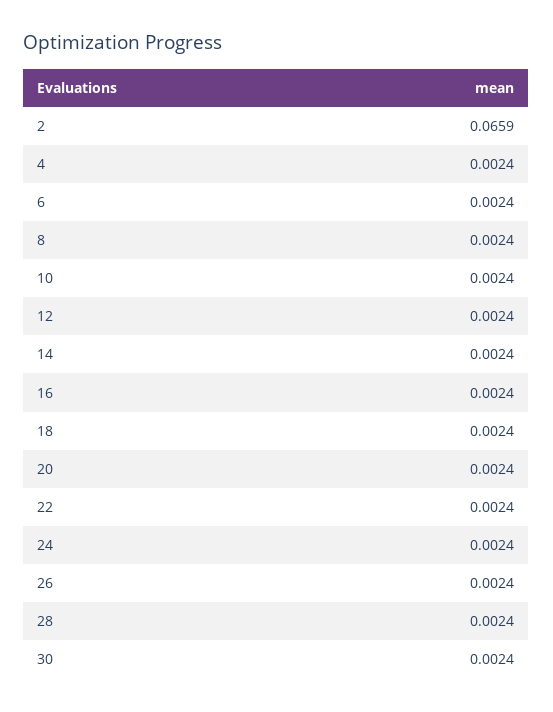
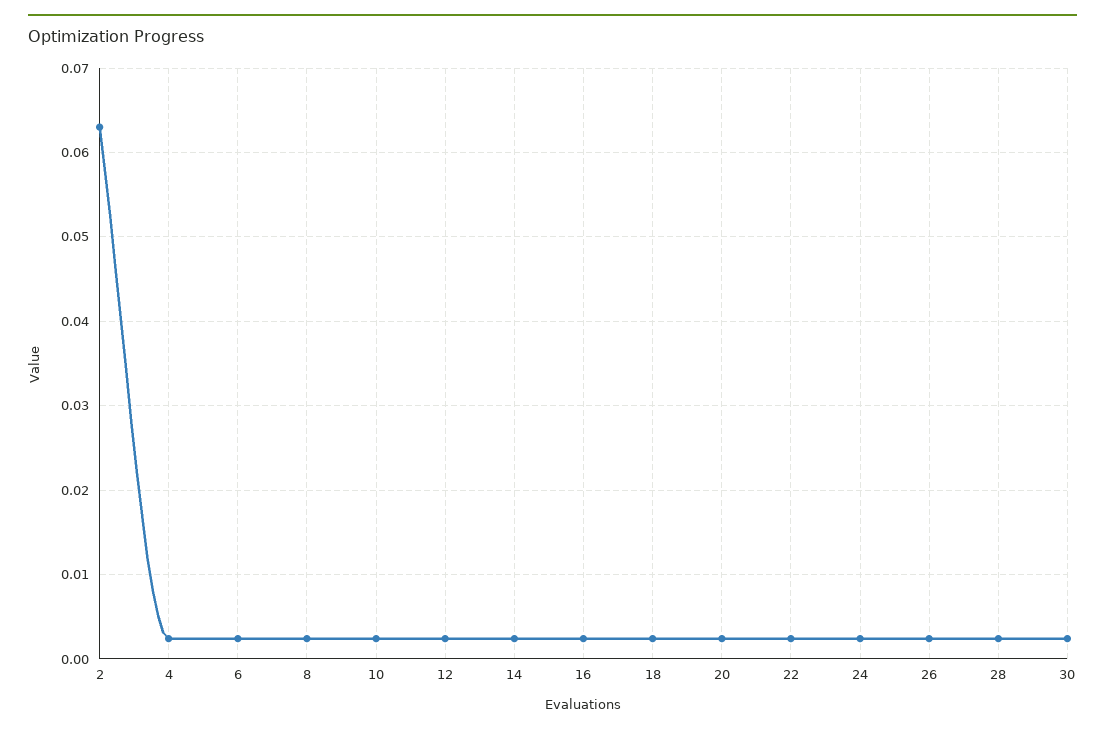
  {
-   "2": 0.0659,
+   "2": 0.063,
    "4": 0.0024,
    "6": 0.0024,
    "8": 0.0024,
    "10": 0.0024,
    "12": 0.0024,
    "14": 0.0024,
    "16": 0.0024,
    "18": 0.0024,
    "20": 0.0024,
    "22": 0.0024,
    "24": 0.0024,
    "26": 0.0024,
    "28": 0.0024,
    "30": 0.0024
  }

